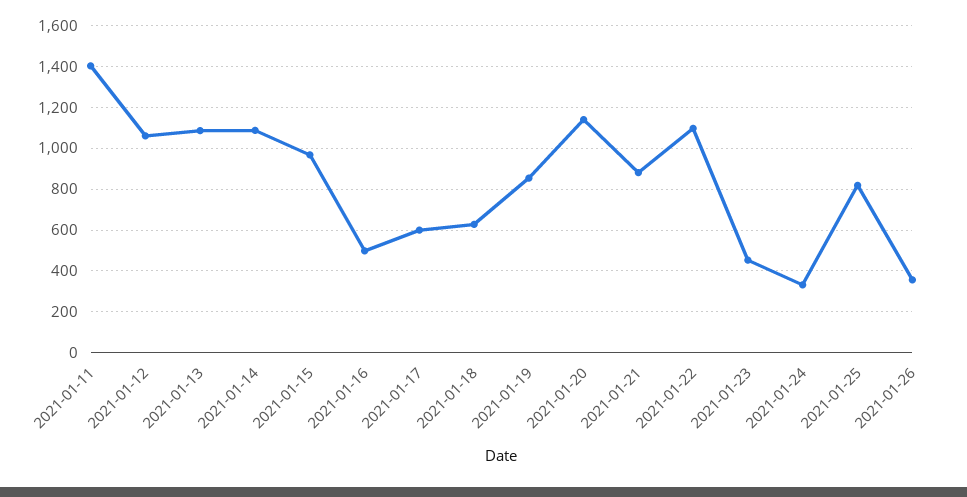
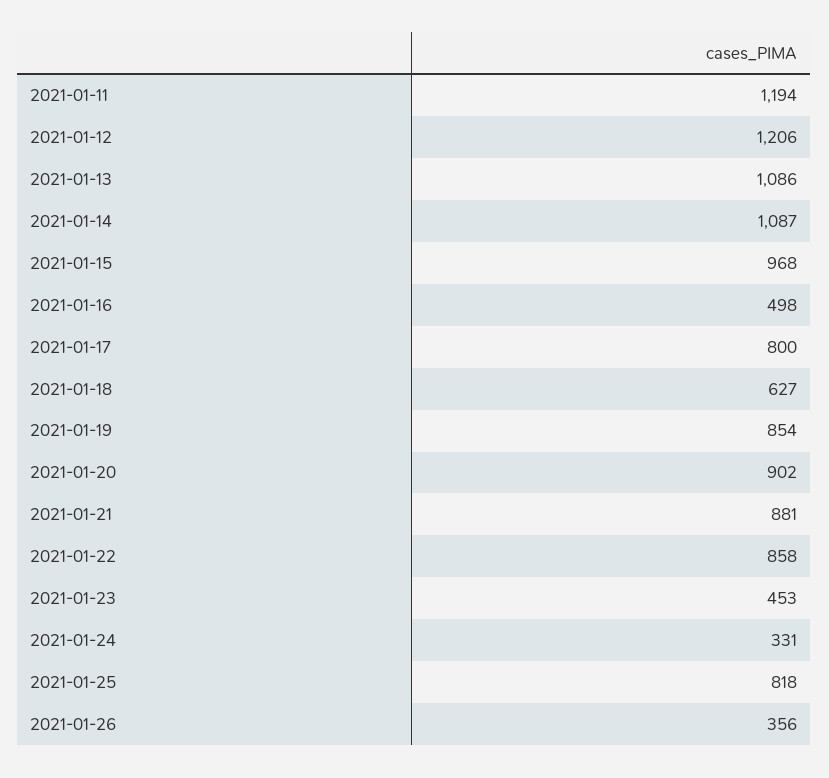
  {
-   "2021-01-11": 1400,
+   "2021-01-11": 1194,
-   "2021-01-12": 1050,
+   "2021-01-12": 1206,
    "2021-01-13": 1086,
    "2021-01-14": 1087,
    "2021-01-15": 968,
    "2021-01-16": 498,
-   "2021-01-17": 600,
+   "2021-01-17": 800,
    "2021-01-18": 627,
    "2021-01-19": 854,
-   "2021-01-20": 1150,
+   "2021-01-20": 902,
    "2021-01-21": 881,
-   "2021-01-22": 1100,
+   "2021-01-22": 858,
    "2021-01-23": 453,
    "2021-01-24": 331,
    "2021-01-25": 818,
    "2021-01-26": 356
  }

